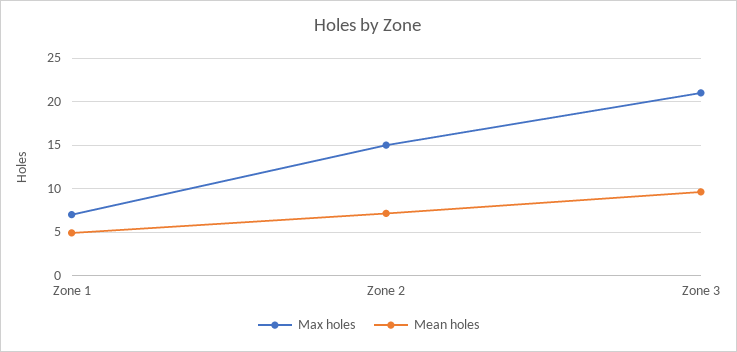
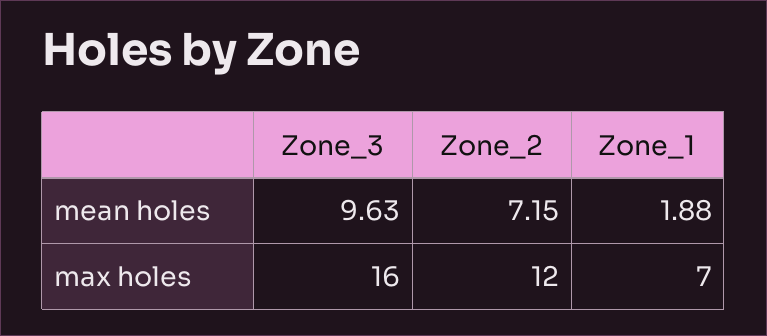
  {
    "Max holes": {
      "Zone 1": 7,
-     "Zone 2": 15,
+     "Zone 2": 12,
-     "Zone 3": 21
+     "Zone 3": 16
    },
    "Mean holes": {
-     "Zone 1": 5,
+     "Zone 1": 1.88,
      "Zone 2": 7.15,
      "Zone 3": 9.63
    }
  }

